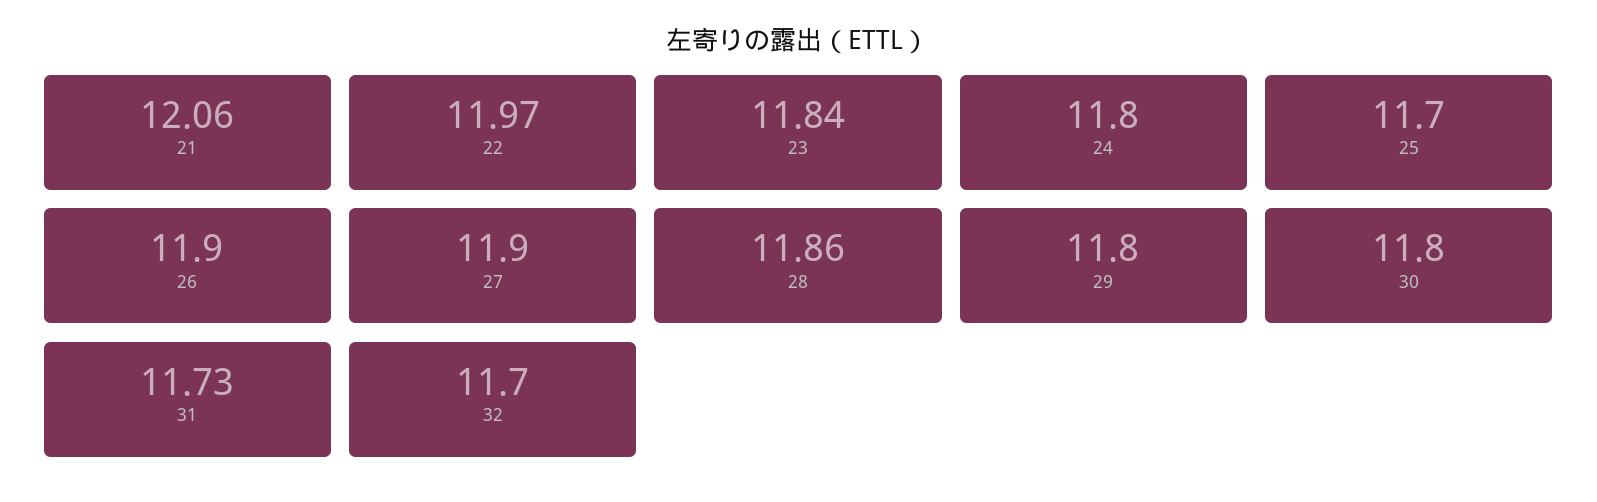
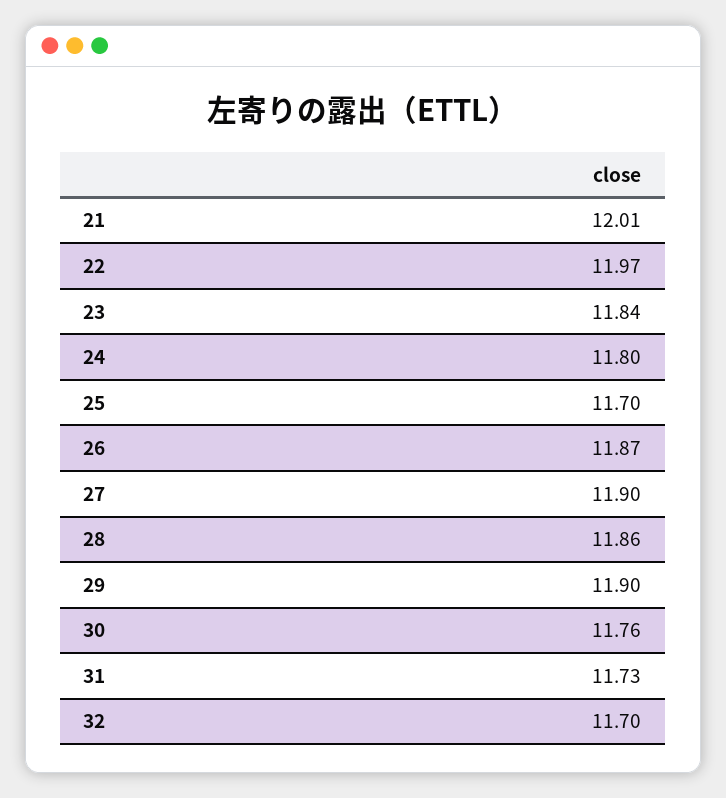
  {
-   "21": 12.06,
+   "21": 12.01,
    "22": 11.97,
    "23": 11.84,
    "24": 11.8,
    "25": 11.7,
-   "26": 11.9,
+   "26": 11.87,
    "27": 11.9,
    "28": 11.86,
-   "29": 11.8,
+   "29": 11.9,
-   "30": 11.8,
+   "30": 11.76,
    "31": 11.73,
    "32": 11.7
  }

